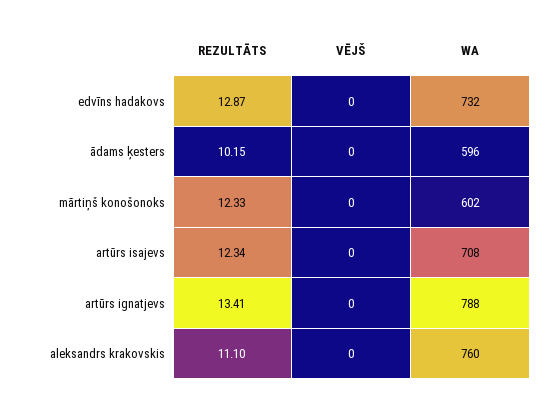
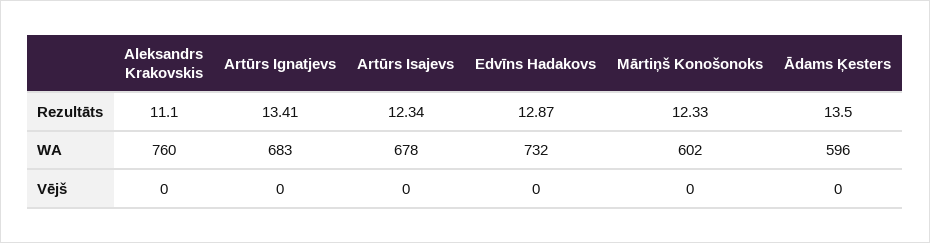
  {
    "REZULTĀTS": {
      "edvīns hadakovs": 12.87,
-     "ādams ķesters": 10.15,
+     "ādams ķesters": 13.5,
      "mārtiņš konošonoks": 12.33,
      "artūrs isajevs": 12.34,
      "artūrs ignatjevs": 13.41,
      "aleksandrs krakovskis": 11.1
    },
    "VĒJŠ": {
      "edvīns hadakovs": 0,
      "ādams ķesters": 0,
      "mārtiņš konošonoks": 0,
      "artūrs isajevs": 0,
      "artūrs ignatjevs": 0,
      "aleksandrs krakovskis": 0
    },
    "WA": {
      "edvīns hadakovs": 732,
      "ādams ķesters": 596,
      "mārtiņš konošonoks": 602,
-     "artūrs isajevs": 708,
+     "artūrs isajevs": 678,
-     "artūrs ignatjevs": 788,
+     "artūrs ignatjevs": 683,
      "aleksandrs krakovskis": 760
    }
  }

